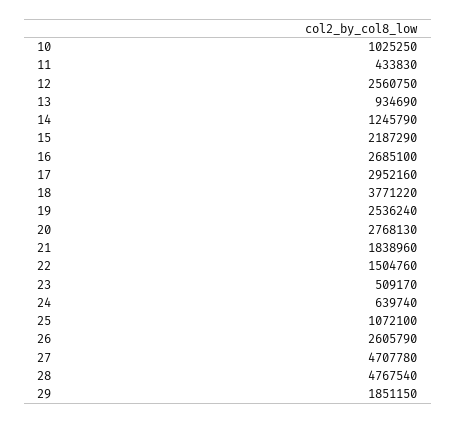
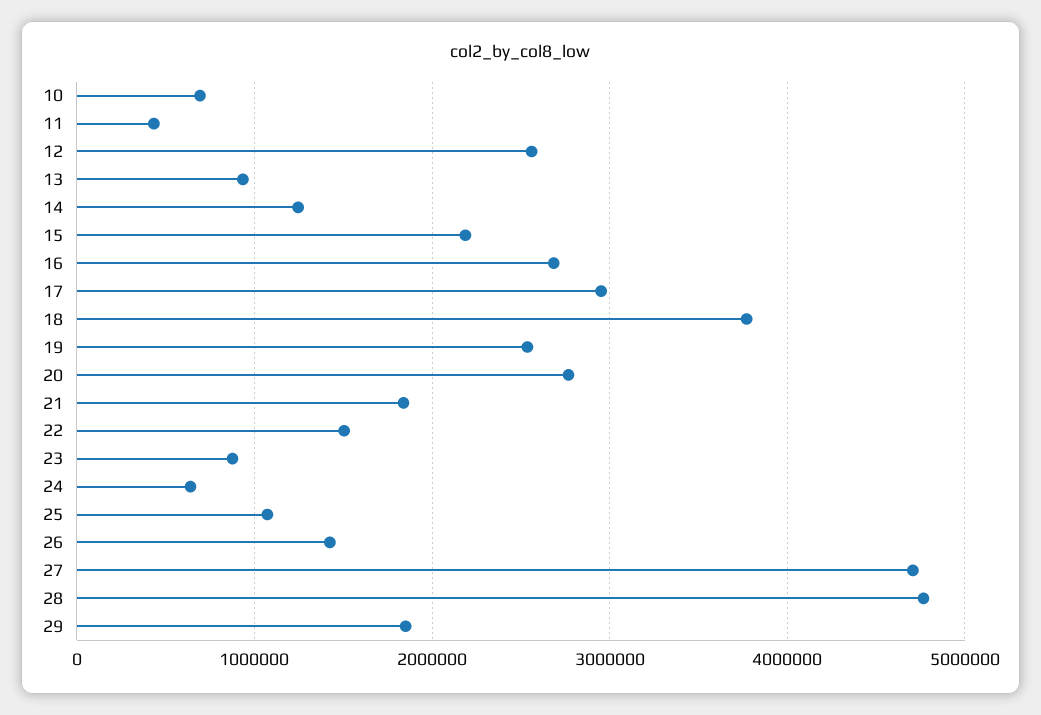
  {
-   "10": 1025250,
+   "10": 700000,
    "11": 433830,
    "12": 2560750,
    "13": 934690,
    "14": 1245790,
    "15": 2187290,
    "16": 2685100,
    "17": 2952160,
    "18": 3771220,
    "19": 2536240,
    "20": 2768130,
    "21": 1838960,
    "22": 1504760,
-   "23": 509170,
+   "23": 900000,
    "24": 639740,
    "25": 1072100,
-   "26": 2605790,
+   "26": 1400000,
    "27": 4707780,
    "28": 4767540,
    "29": 1851150
  }

